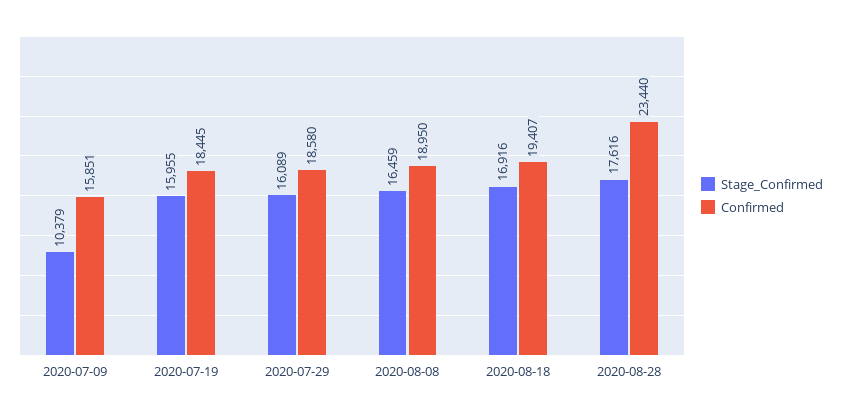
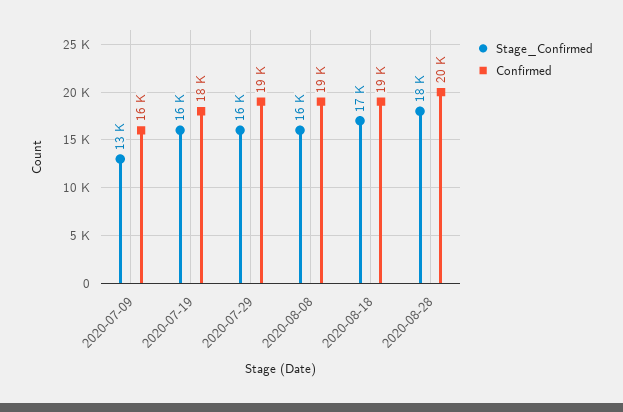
  {
    "Stage_Confirmed": {
-     "2020-07-09": 10379,
+     "2020-07-09": 13000,
      "2020-07-19": 15955,
      "2020-07-29": 16089,
      "2020-08-08": 16459,
      "2020-08-18": 16916,
      "2020-08-28": 17616
    },
    "Confirmed": {
      "2020-07-09": 15851,
      "2020-07-19": 18445,
      "2020-07-29": 18580,
      "2020-08-08": 18950,
      "2020-08-18": 19407,
-     "2020-08-28": 23440
+     "2020-08-28": 20000
    }
  }

